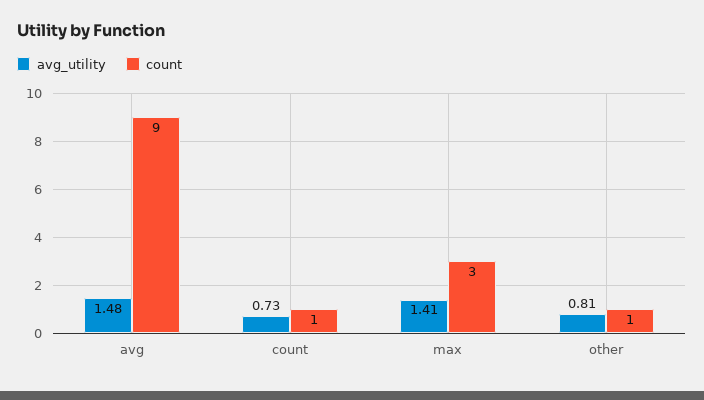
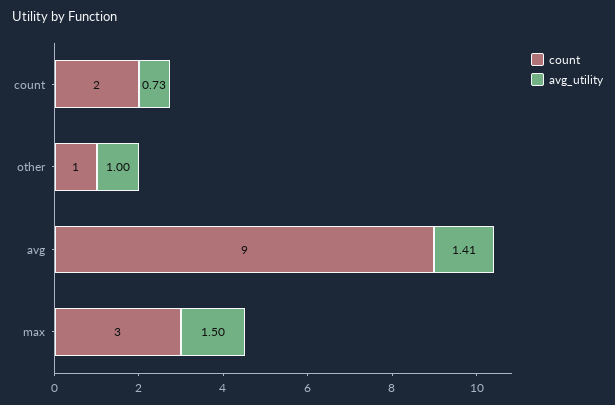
  {
    "avg_utility": {
-     "avg": 1.48,
+     "avg": 1.41,
      "count": 0.73,
-     "max": 1.41,
+     "max": 1.5,
-     "other": 0.81
+     "other": 1
    },
    "count": {
      "avg": 9,
-     "count": 1,
+     "count": 2,
      "max": 3,
      "other": 1
    }
  }

